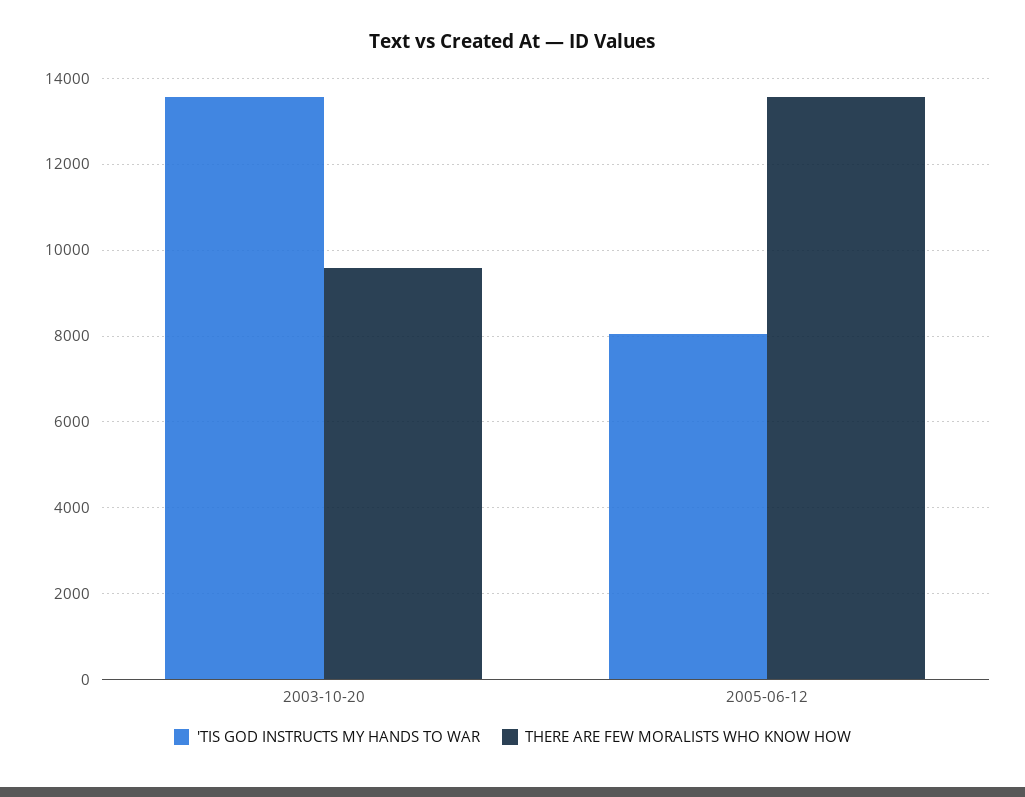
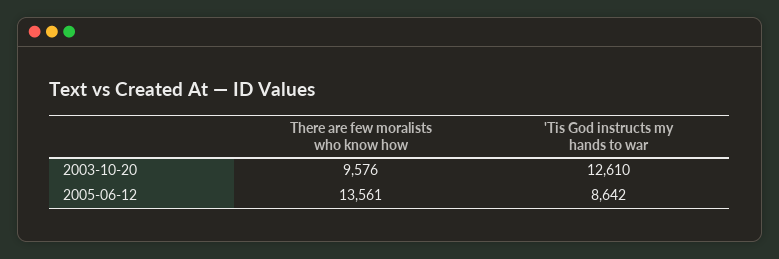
  {
    "'TIS GOD INSTRUCTS MY HANDS TO WAR": {
-     "2003-10-20": 13600,
+     "2003-10-20": 12610,
-     "2005-06-12": 8000
+     "2005-06-12": 8642
    },
    "THERE ARE FEW MORALISTS WHO KNOW HOW": {
      "2003-10-20": 9576,
      "2005-06-12": 13561
    }
  }

